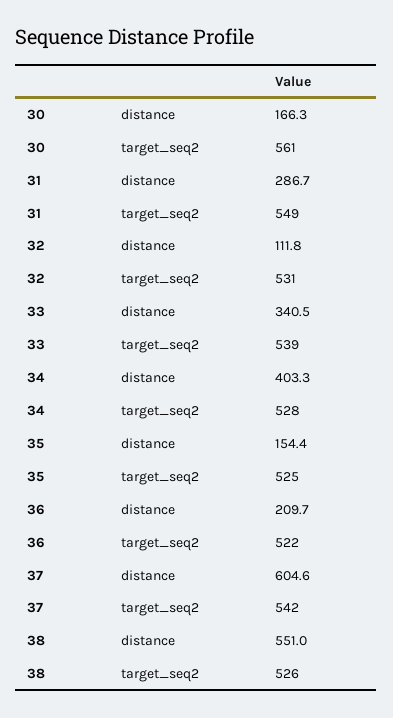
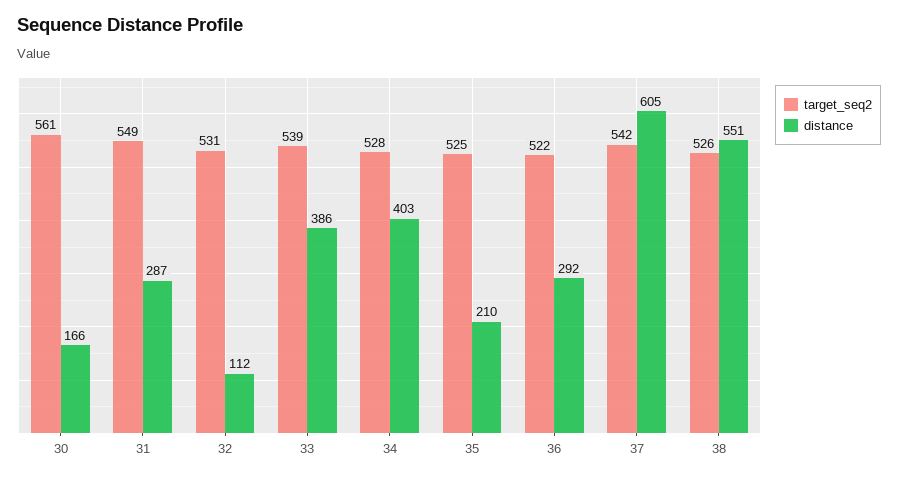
  {
    "distance": {
      "30": 166.3,
      "31": 286.7,
      "32": 111.8,
-     "33": 340.5,
+     "33": 386,
      "34": 403.3,
-     "35": 154.4,
+     "35": 210,
-     "36": 209.7,
+     "36": 292,
      "37": 604.6,
      "38": 551
    },
    "target_seq2": {
      "30": 561,
      "31": 549,
      "32": 531,
      "33": 539,
      "34": 528,
      "35": 525,
      "36": 522,
      "37": 542,
      "38": 526
    }
  }

